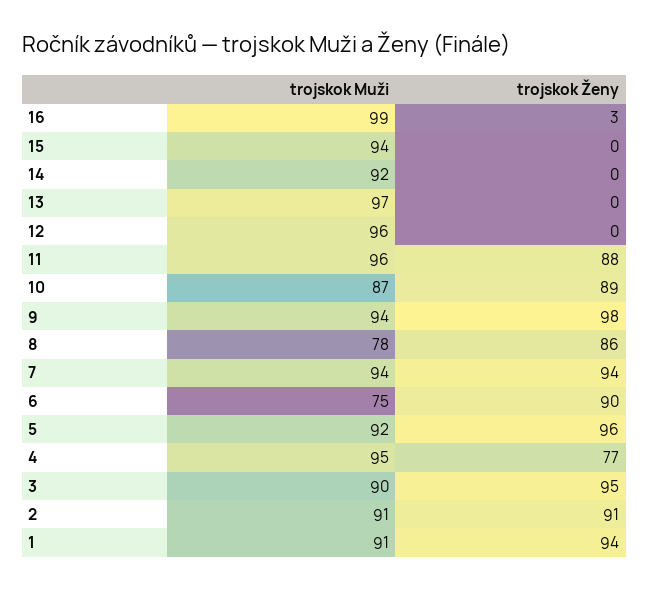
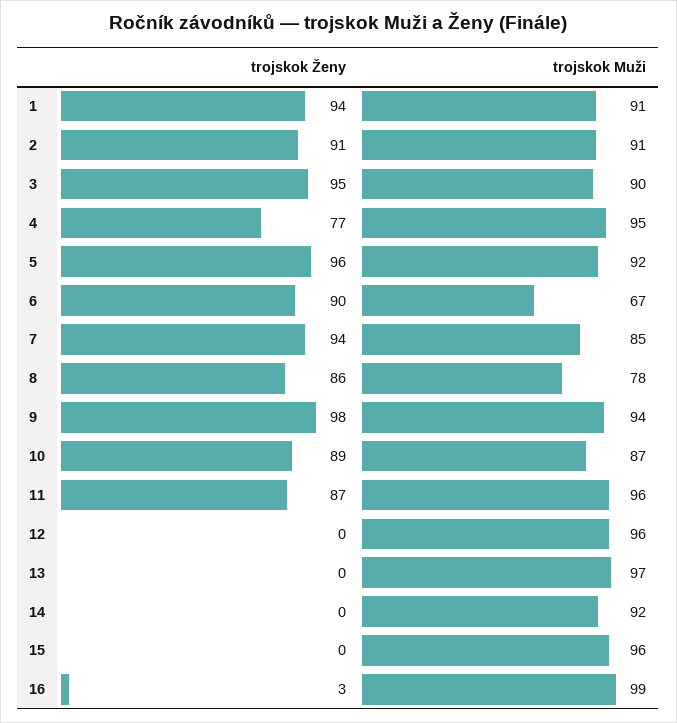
  {
    "trojskok Muži": {
      "16": 99,
-     "15": 94,
+     "15": 96,
      "14": 92,
      "13": 97,
      "12": 96,
      "11": 96,
      "10": 87,
      "9": 94,
      "8": 78,
-     "7": 94,
+     "7": 85,
-     "6": 75,
+     "6": 67,
      "5": 92,
      "4": 95,
      "3": 90,
      "2": 91,
      "1": 91
    },
    "trojskok Ženy": {
      "16": 3,
      "15": 0,
      "14": 0,
      "13": 0,
      "12": 0,
-     "11": 88,
+     "11": 87,
      "10": 89,
      "9": 98,
      "8": 86,
      "7": 94,
      "6": 90,
      "5": 96,
      "4": 77,
      "3": 95,
      "2": 91,
      "1": 94
    }
  }

